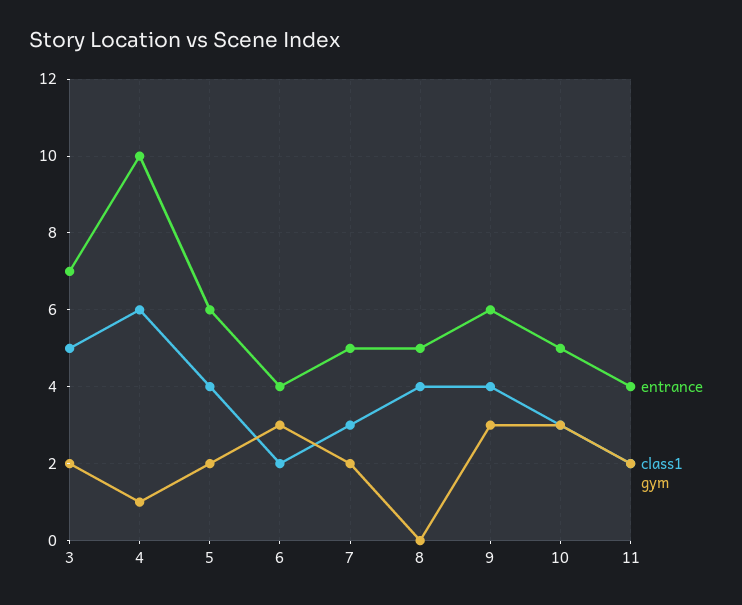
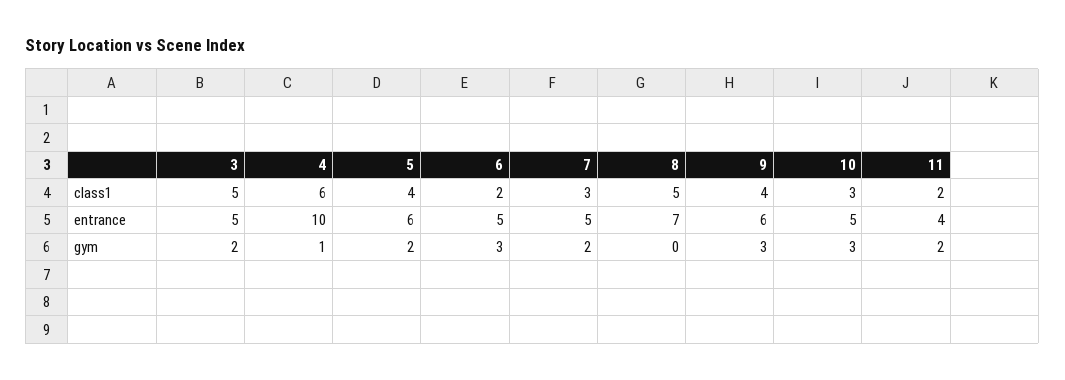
  {
    "entrance": {
-     "3": 7,
+     "3": 5,
      "4": 10,
      "5": 6,
-     "6": 4,
+     "6": 5,
      "7": 5,
-     "8": 5,
+     "8": 7,
      "9": 6,
      "10": 5,
      "11": 4
    },
    "class1": {
      "3": 5,
      "4": 6,
      "5": 4,
      "6": 2,
      "7": 3,
-     "8": 4,
+     "8": 5,
      "9": 4,
      "10": 3,
      "11": 2
    },
    "gym": {
      "3": 2,
      "4": 1,
      "5": 2,
      "6": 3,
      "7": 2,
      "8": 0,
      "9": 3,
      "10": 3,
      "11": 2
    }
  }

